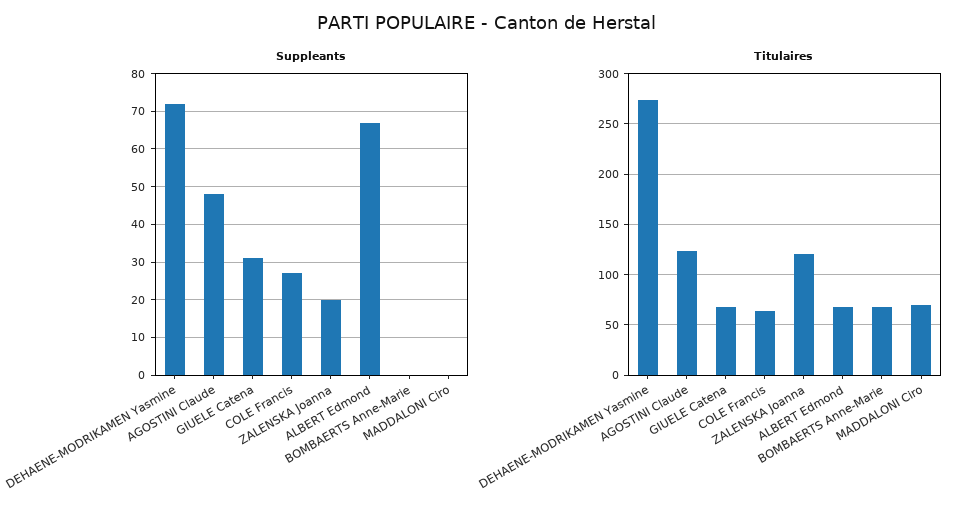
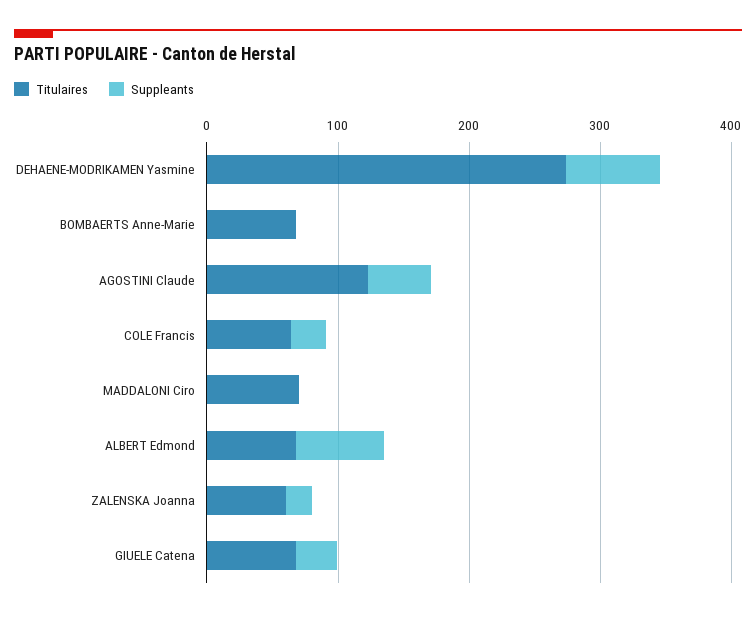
  {
    "Suppleants": {
      "DEHAENE-MODRIKAMEN Yasmine": 70,
      "AGOSTINI Claude": 50,
      "GIUELE Catena": 30,
      "COLE Francis": 25,
      "ZALENSKA Joanna": 20,
      "ALBERT Edmond": 65,
      "BOMBAERTS Anne-Marie": 0,
      "MADDALONI Ciro": 0
    },
    "Titulaires": {
      "DEHAENE-MODRIKAMEN Yasmine": 270,
      "AGOSTINI Claude": 120,
      "GIUELE Catena": 70,
      "COLE Francis": 60,
-     "ZALENSKA Joanna": 120,
+     "ZALENSKA Joanna": 60,
      "ALBERT Edmond": 70,
      "BOMBAERTS Anne-Marie": 70,
      "MADDALONI Ciro": 70
    }
  }

